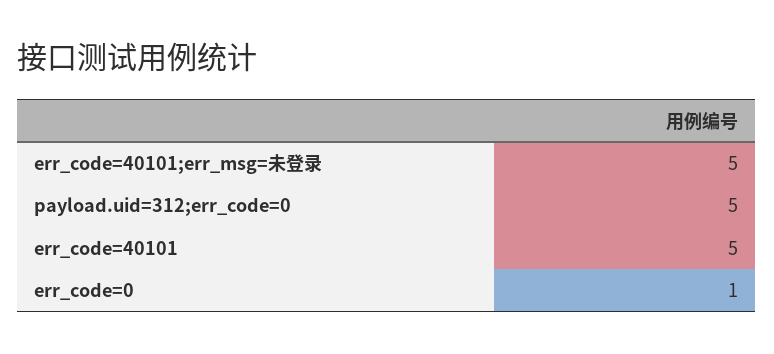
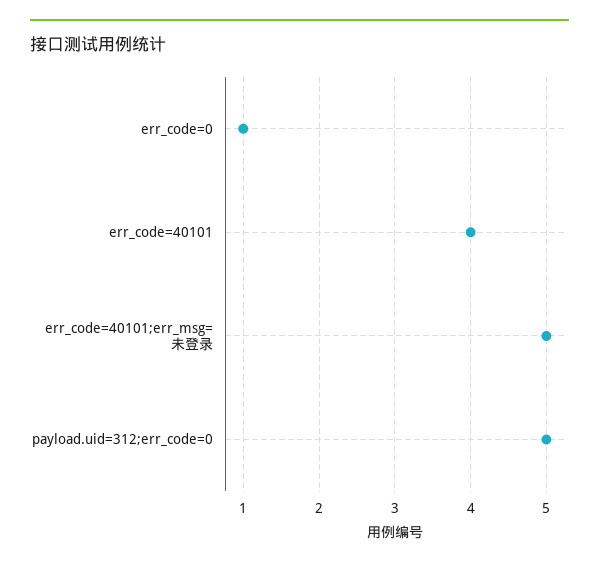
  {
    "err_code=40101;err_msg=未登录": 5,
    "payload.uid=312;err_code=0": 5,
-   "err_code=40101": 5,
+   "err_code=40101": 4,
    "err_code=0": 1
  }

